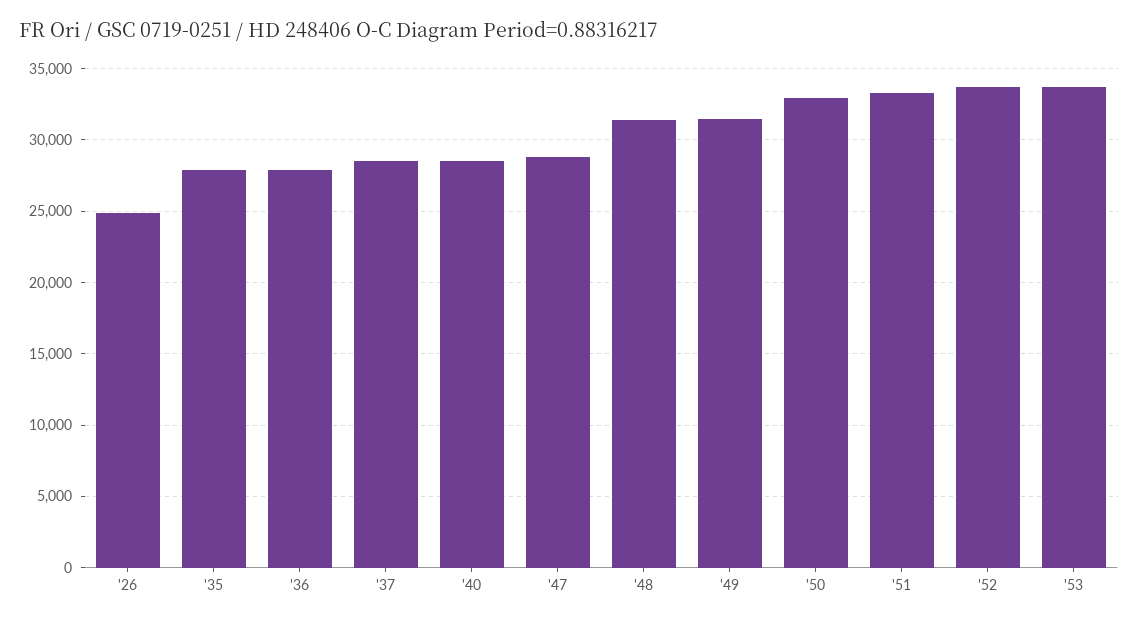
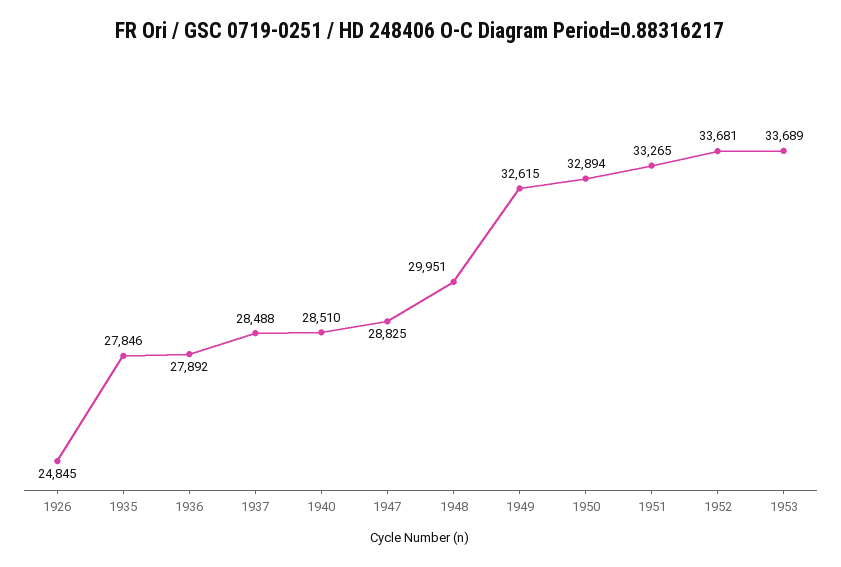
  {
    "'26": 24845,
    "'35": 27846,
    "'36": 27892,
    "'37": 28488,
    "'40": 28510,
    "'47": 28825,
-   "'48": 31500,
+   "'48": 29951,
-   "'49": 31500,
+   "'49": 32615,
    "'50": 32894,
    "'51": 33265,
    "'52": 33681,
    "'53": 33689
  }

